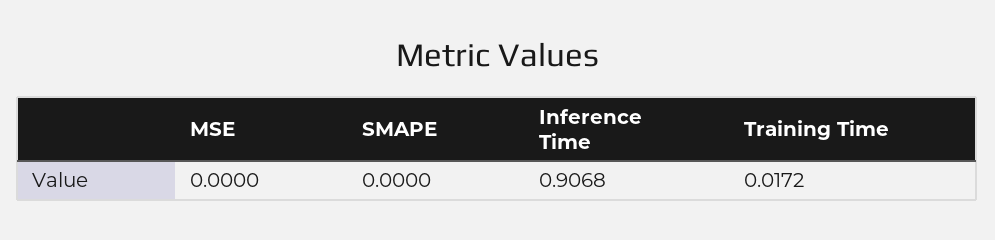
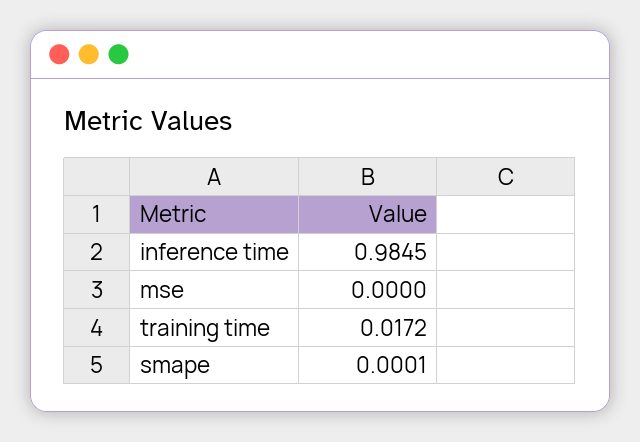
  {
    "MSE": 0,
-   "SMAPE": 0,
+   "SMAPE": 0.0001,
-   "Inference Time": 0.9068,
+   "Inference Time": 0.9845,
    "Training Time": 0.0172
  }

